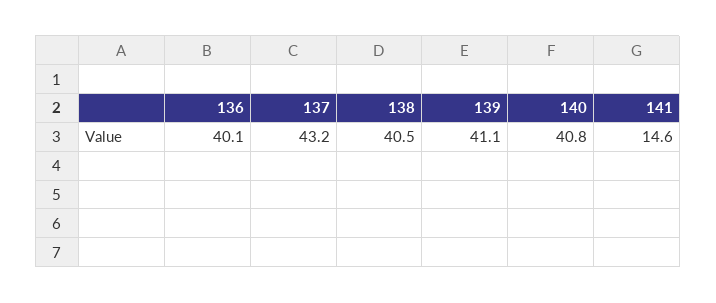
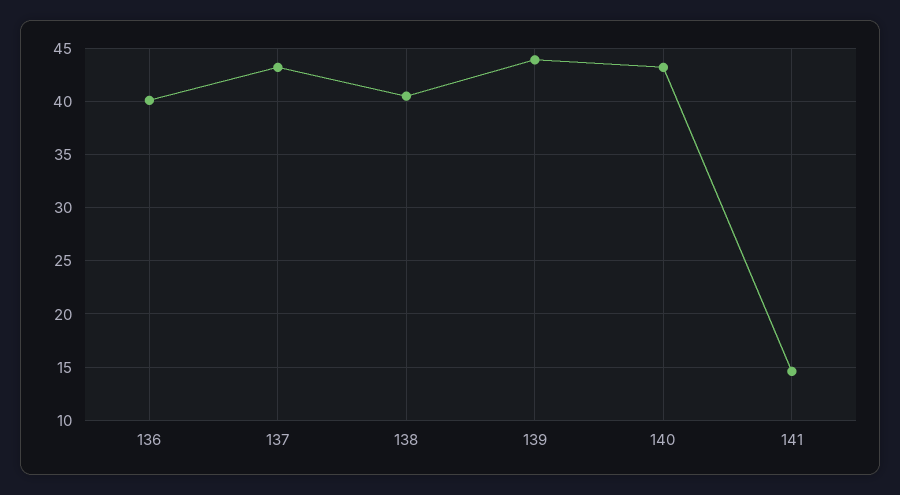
  {
    "136": 40.1,
    "137": 43.2,
    "138": 40.5,
-   "139": 41.1,
+   "139": 44,
-   "140": 40.8,
+   "140": 43,
    "141": 14.6
  }

